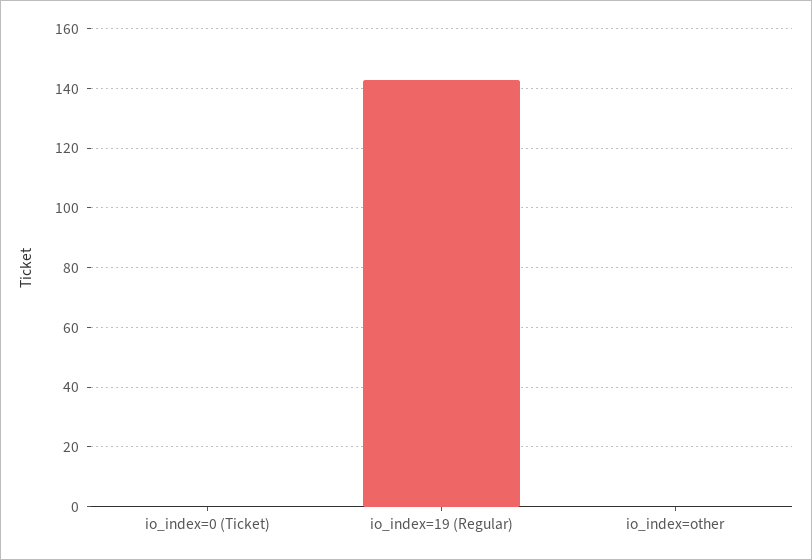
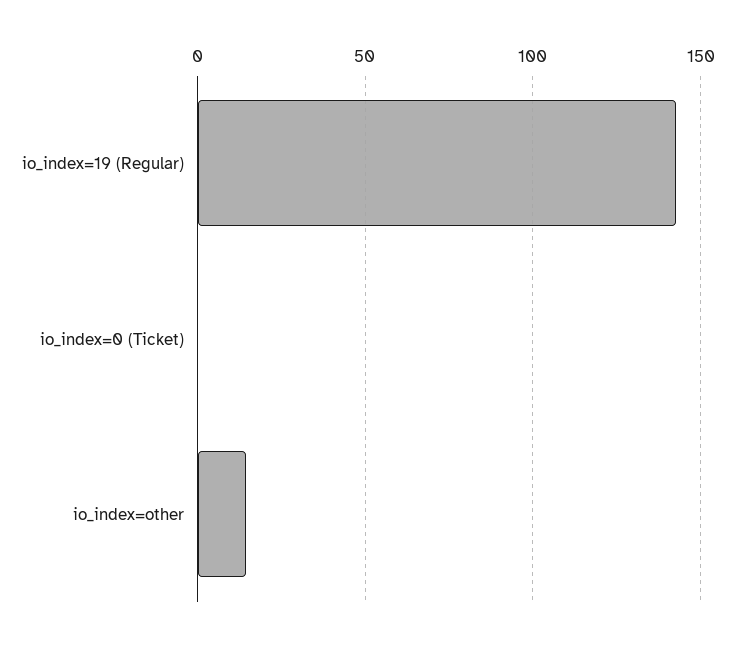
  {
    "io_index=0 (Ticket)": 0,
    "io_index=19 (Regular)": 142.5,
-   "io_index=other": 0
+   "io_index=other": 15
  }

